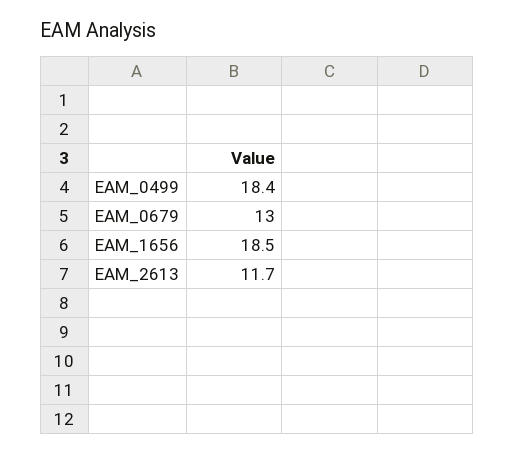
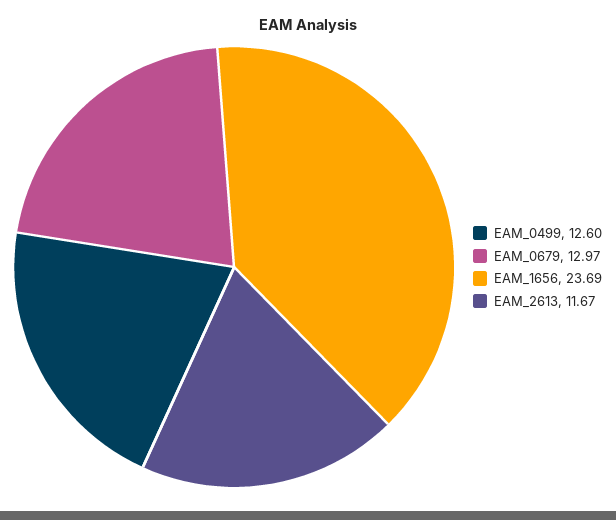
  {
-   "EAM_0499": 18.4,
+   "EAM_0499": 12.6,
    "EAM_0679": 12.97,
-   "EAM_1656": 18.5,
+   "EAM_1656": 23.69,
    "EAM_2613": 11.67
  }

